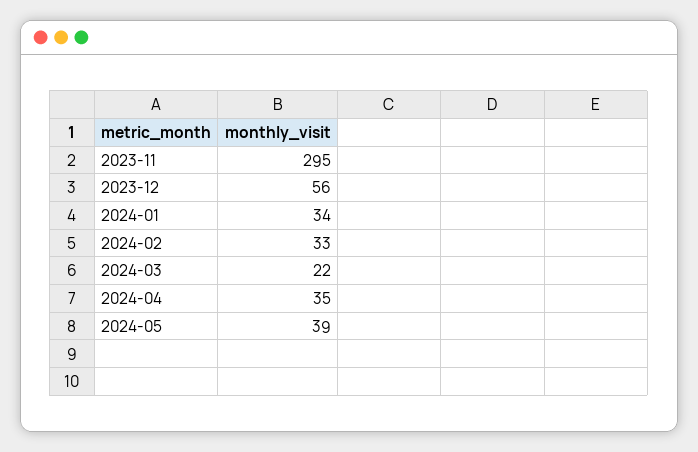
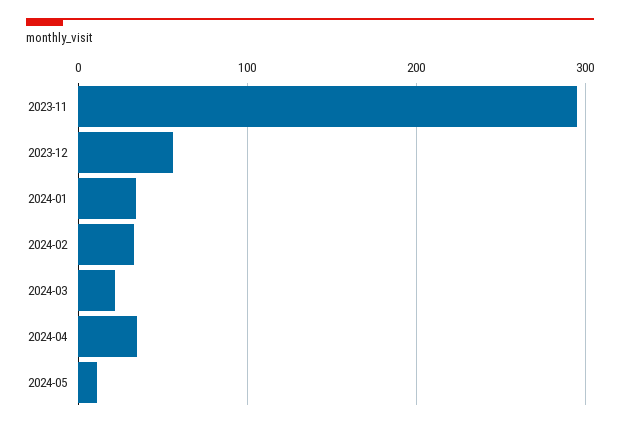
  {
    "2023-11": 295,
    "2023-12": 56,
    "2024-01": 34,
    "2024-02": 33,
    "2024-03": 22,
    "2024-04": 35,
-   "2024-05": 39
+   "2024-05": 10
  }

